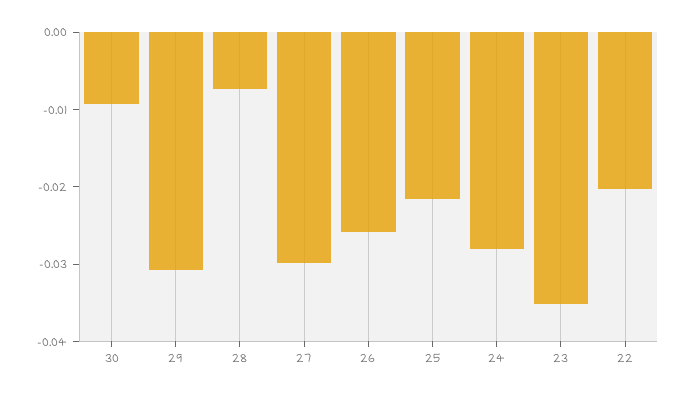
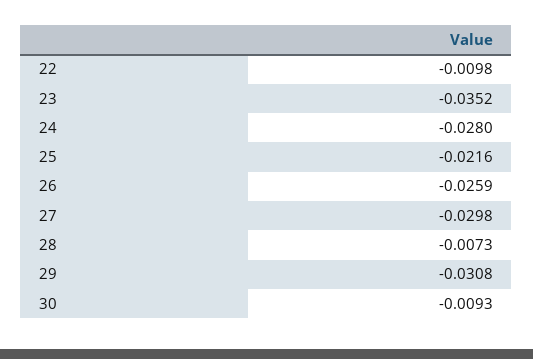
  {
    "30": -0.0093,
    "29": -0.0308,
    "28": -0.0073,
    "27": -0.0298,
    "26": -0.0259,
    "25": -0.0216,
    "24": -0.028,
    "23": -0.0352,
-   "22": -0.02
+   "22": -0.0098
  }

